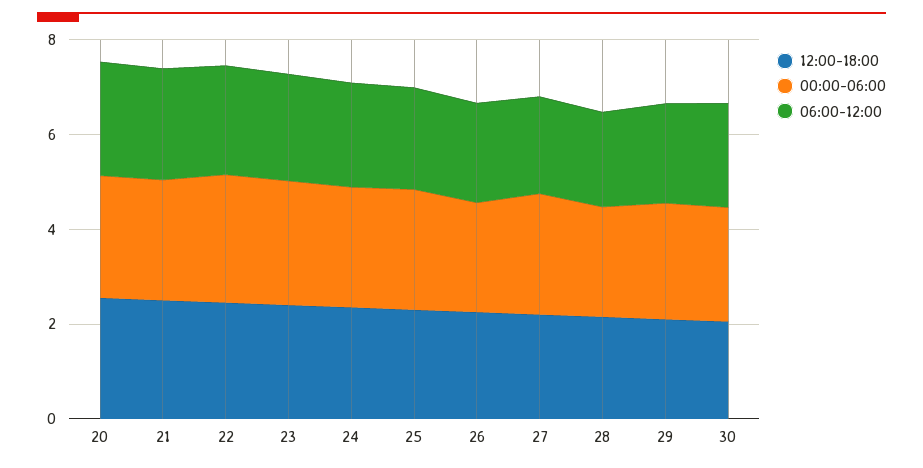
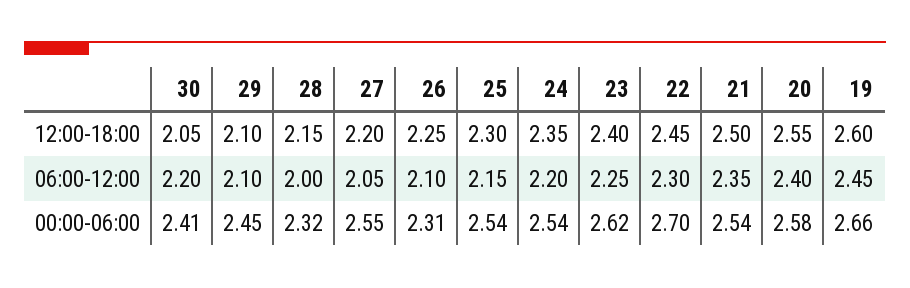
  {
    "12:00-18:00": {
      "20": 2.55,
      "21": 2.5,
      "22": 2.45,
      "23": 2.4,
      "24": 2.35,
      "25": 2.3,
      "26": 2.25,
      "27": 2.2,
      "28": 2.15,
      "29": 2.1,
-     "30": 2.05
+     "30": 2.05,
+     "19": 2.6
    },
    "00:00-06:00": {
      "20": 2.58,
      "21": 2.54,
      "22": 2.7,
      "23": 2.62,
      "24": 2.54,
      "25": 2.54,
      "26": 2.31,
      "27": 2.55,
      "28": 2.32,
      "29": 2.45,
-     "30": 2.41
+     "30": 2.41,
+     "19": 2.66
    },
    "06:00-12:00": {
      "20": 2.4,
      "21": 2.35,
      "22": 2.3,
      "23": 2.25,
      "24": 2.2,
      "25": 2.15,
      "26": 2.1,
      "27": 2.05,
      "28": 2,
      "29": 2.1,
-     "30": 2.2
+     "30": 2.2,
+     "19": 2.45
    }
  }

